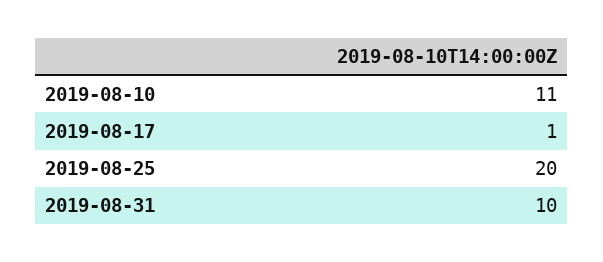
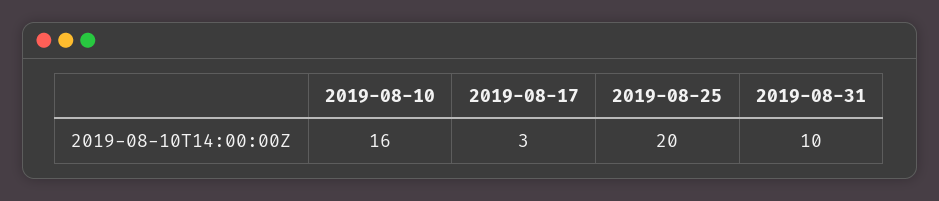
  {
-   "2019-08-10": 11,
+   "2019-08-10": 16,
-   "2019-08-17": 1,
+   "2019-08-17": 3,
    "2019-08-25": 20,
    "2019-08-31": 10
  }

